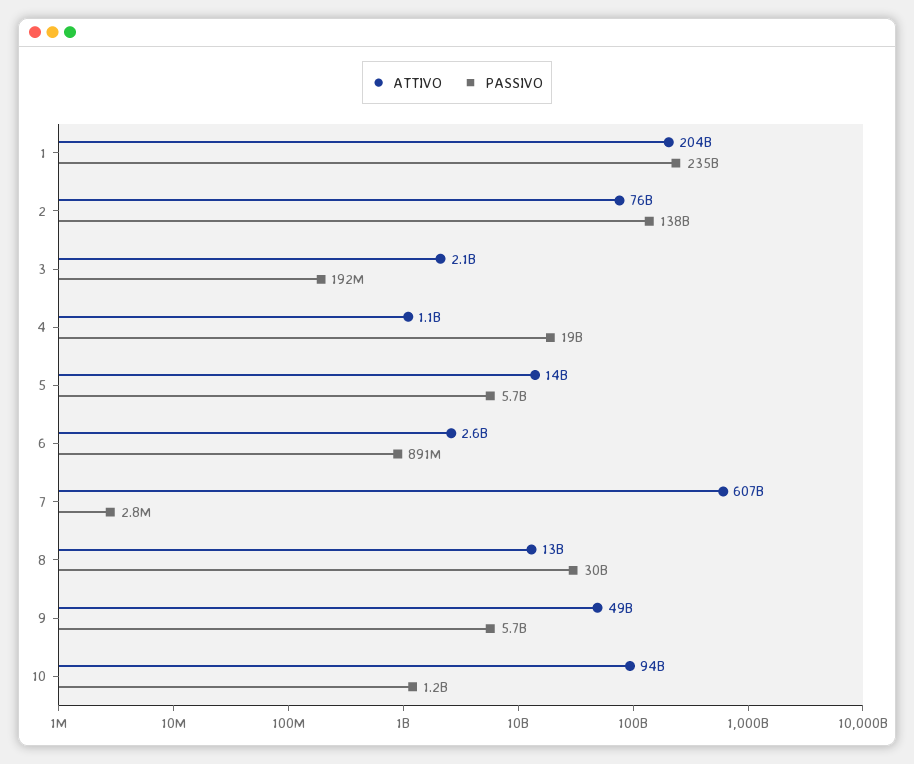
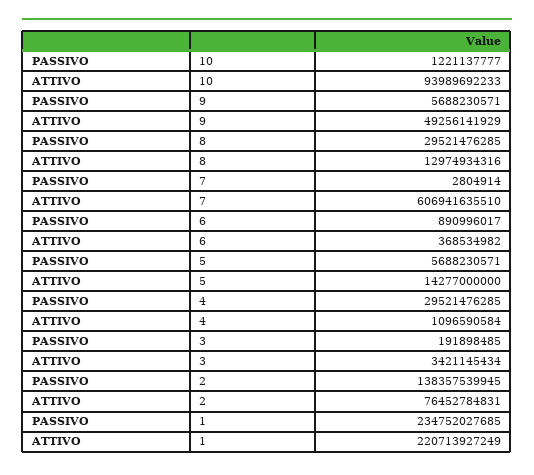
  {
    "ATTIVO": {
-     "1": 204000000000,
+     "1": 220713927249,
      "2": 76452784831,
-     "3": 2100000000,
+     "3": 3421145434,
      "4": 1096590584,
      "5": 14277000000,
-     "6": 2600000000,
+     "6": 368534982,
      "7": 606941635510,
      "8": 12974934316,
      "9": 49256141929,
      "10": 93989692233
    },
    "PASSIVO": {
      "1": 234752027685,
      "2": 138357539945,
      "3": 191898485,
-     "4": 19000000000,
+     "4": 29521476285,
      "5": 5688230571,
      "6": 890996017,
      "7": 2804914,
      "8": 29521476285,
      "9": 5688230571,
      "10": 1221137777
    }
  }

